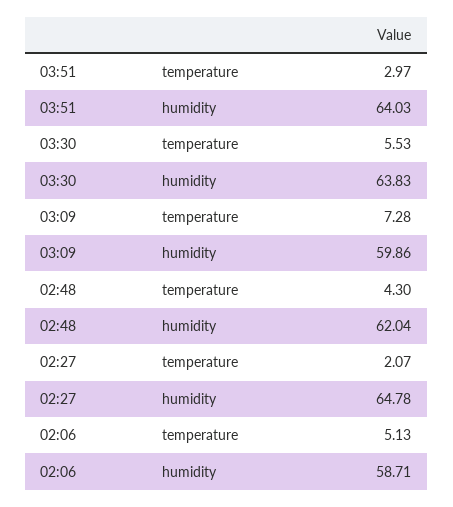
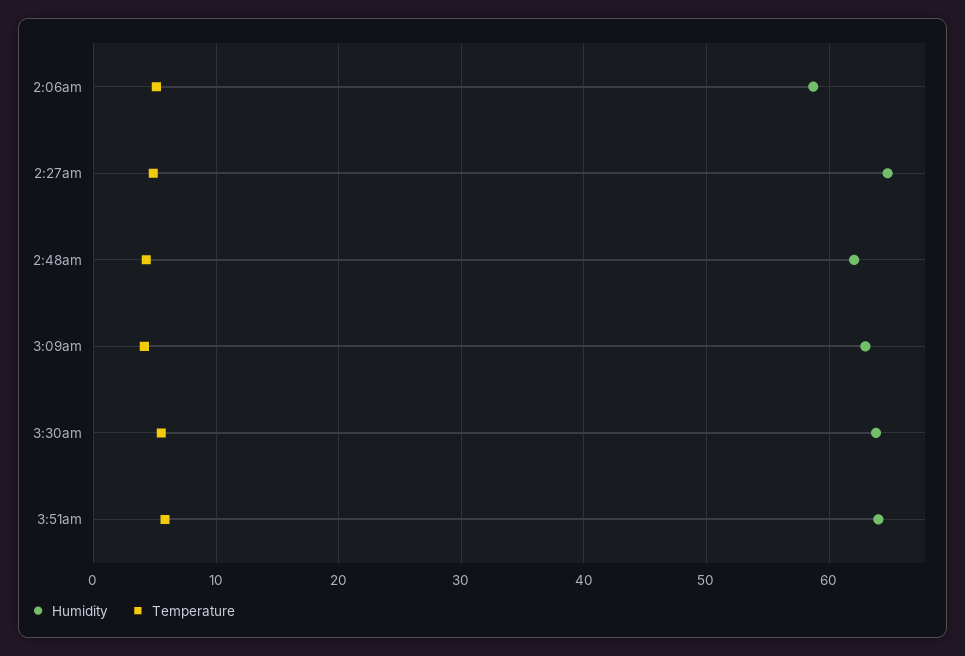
  {
    "temperature": {
-     "03:51": 2.97,
+     "03:51": 6,
      "03:30": 5.53,
-     "03:09": 7.28,
+     "03:09": 4,
      "02:48": 4.3,
-     "02:27": 2.07,
+     "02:27": 5,
      "02:06": 5.13
    },
    "humidity": {
      "03:51": 64.03,
      "03:30": 63.83,
-     "03:09": 59.86,
+     "03:09": 63,
      "02:48": 62.04,
      "02:27": 64.78,
      "02:06": 58.71
    }
  }

